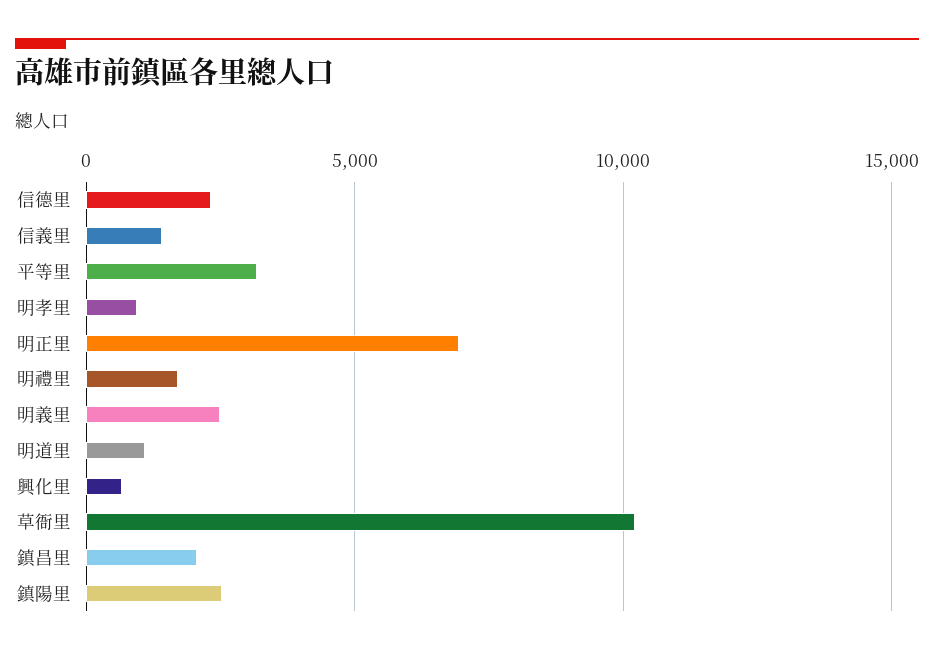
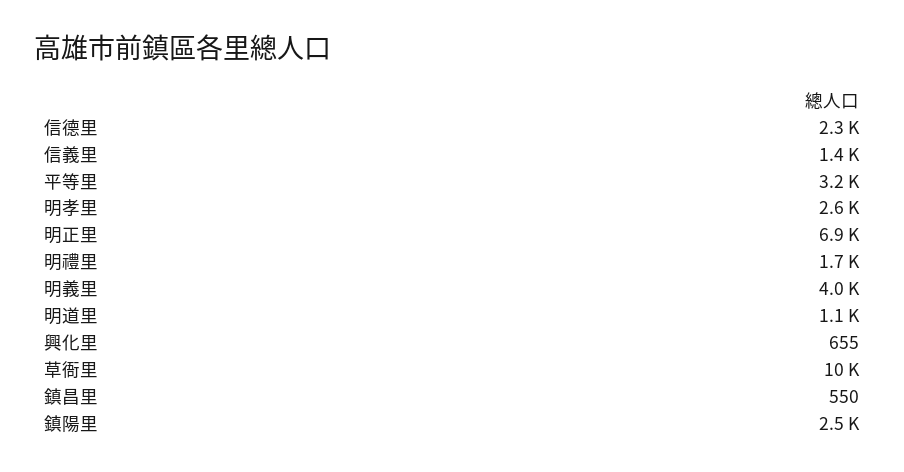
  {
    "信德里": 2300,
    "信義里": 1400,
    "平等里": 3200,
-   "明孝里": 1000,
+   "明孝里": 2600,
    "明正里": 6900,
    "明禮里": 1700,
-   "明義里": 2500,
+   "明義里": 4000,
    "明道里": 1100,
    "興化里": 655,
    "草衙里": 10000,
-   "鎮昌里": 2000,
+   "鎮昌里": 550,
    "鎮陽里": 2500
  }

